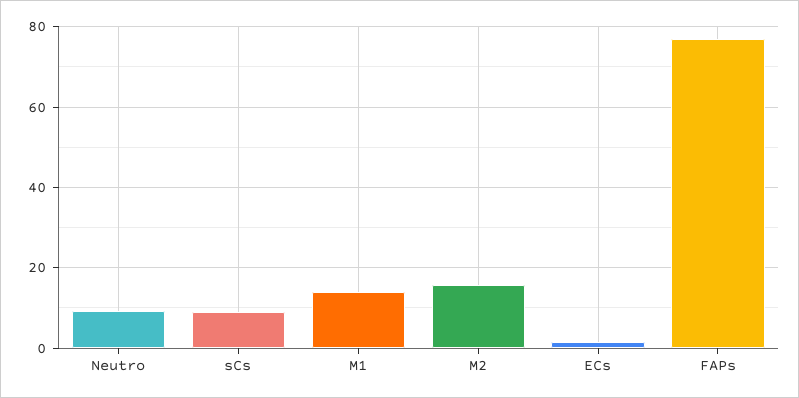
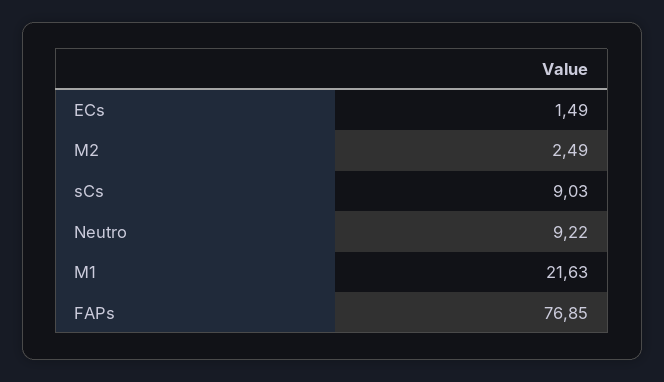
  {
    "Neutro": 9.22,
    "sCs": 9.03,
-   "M1": 14,
+   "M1": 21.63,
-   "M2": 16,
+   "M2": 2.49,
    "ECs": 1.49,
    "FAPs": 76.85
  }

